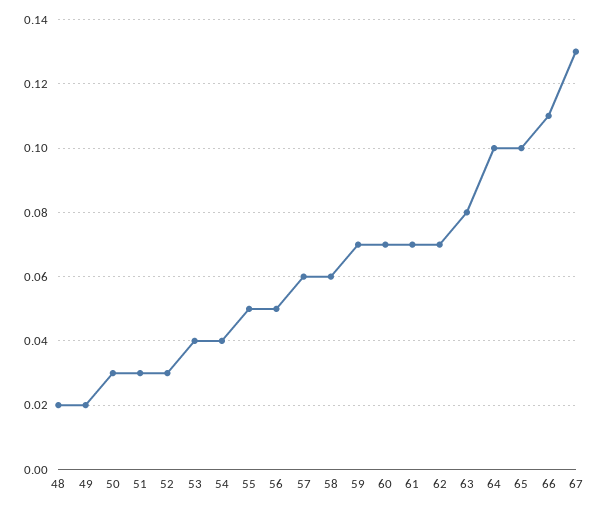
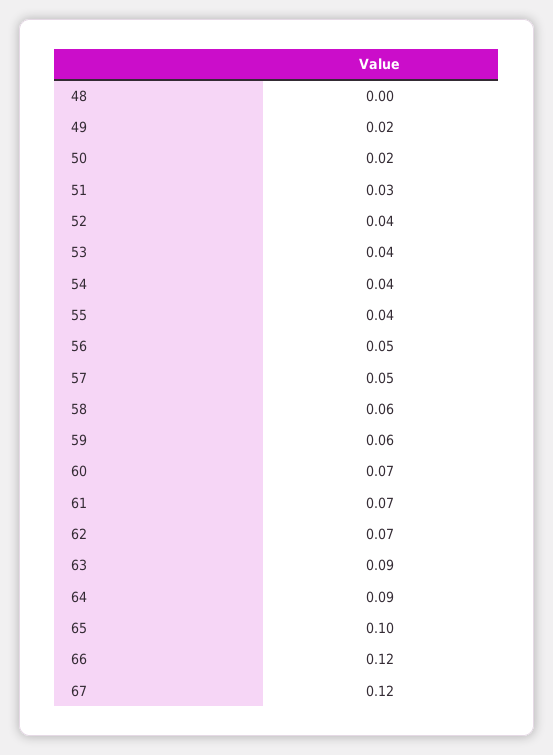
  {
-   "48": 0.02,
+   "48": 0,
    "49": 0.02,
-   "50": 0.03,
+   "50": 0.02,
    "51": 0.03,
-   "52": 0.03,
+   "52": 0.04,
    "53": 0.04,
    "54": 0.04,
-   "55": 0.05,
+   "55": 0.04,
    "56": 0.05,
-   "57": 0.06,
+   "57": 0.05,
    "58": 0.06,
-   "59": 0.07,
+   "59": 0.06,
    "60": 0.07,
    "61": 0.07,
    "62": 0.07,
-   "63": 0.08,
+   "63": 0.09,
-   "64": 0.1,
+   "64": 0.09,
    "65": 0.1,
-   "66": 0.11,
+   "66": 0.12,
-   "67": 0.13
+   "67": 0.12
  }

